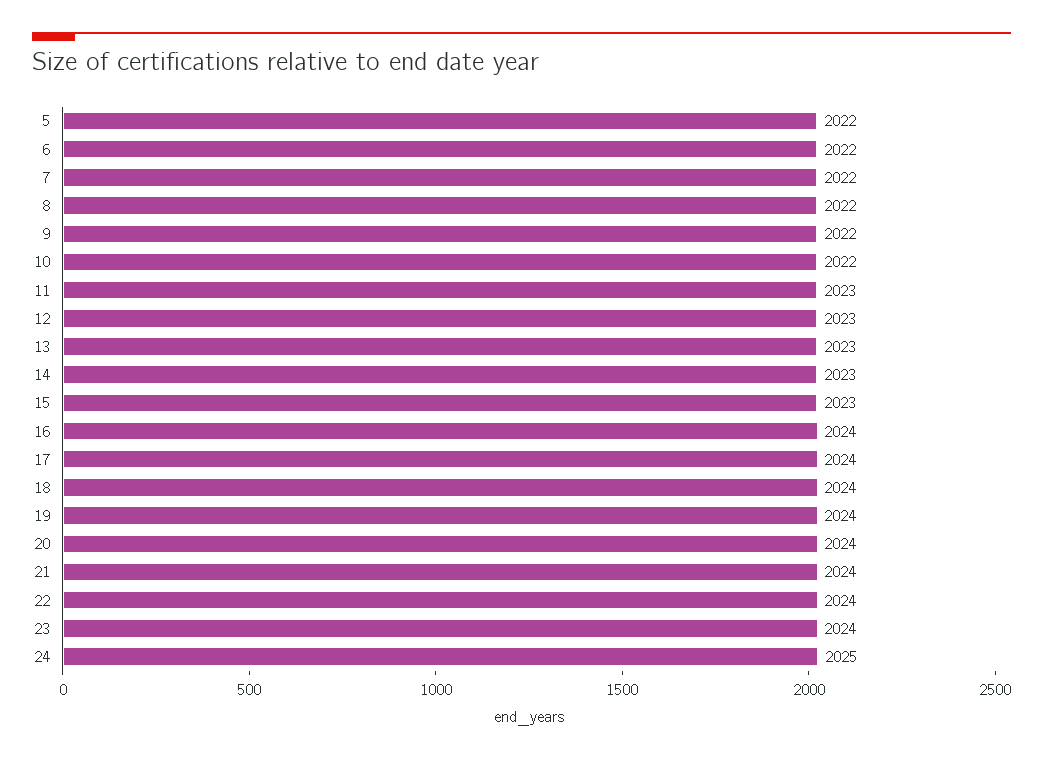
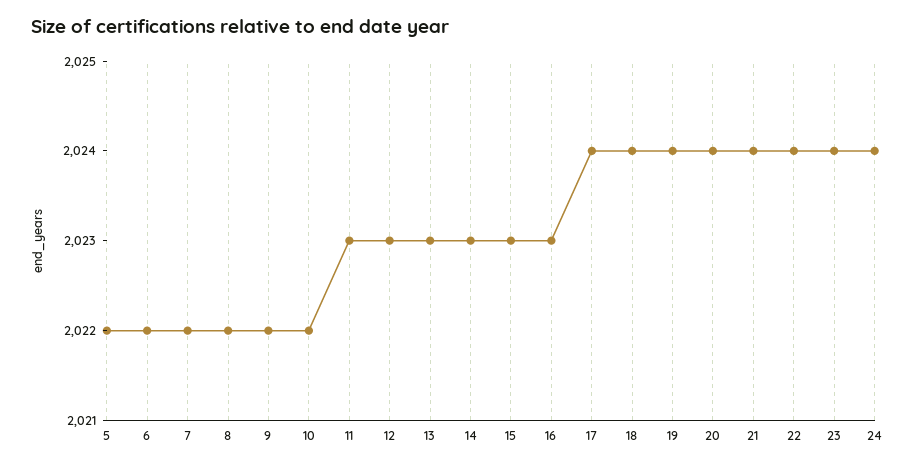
  {
    "5": 2022,
    "6": 2022,
    "7": 2022,
    "8": 2022,
    "9": 2022,
    "10": 2022,
    "11": 2023,
    "12": 2023,
    "13": 2023,
    "14": 2023,
    "15": 2023,
-   "16": 2024,
+   "16": 2023,
    "17": 2024,
    "18": 2024,
    "19": 2024,
    "20": 2024,
    "21": 2024,
    "22": 2024,
    "23": 2024,
-   "24": 2025
+   "24": 2024
  }

